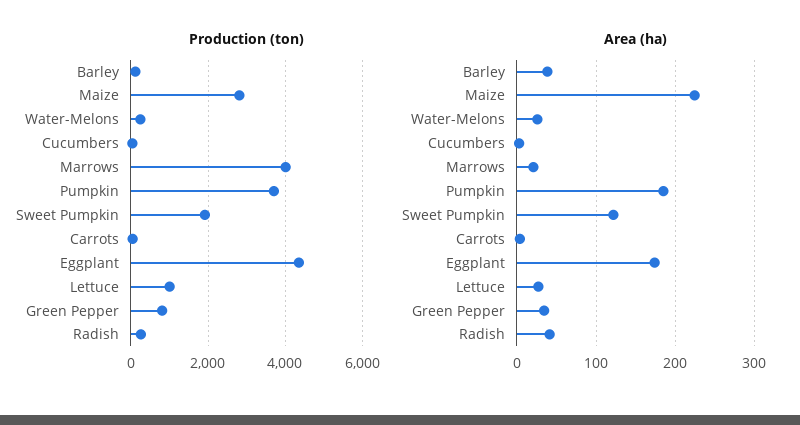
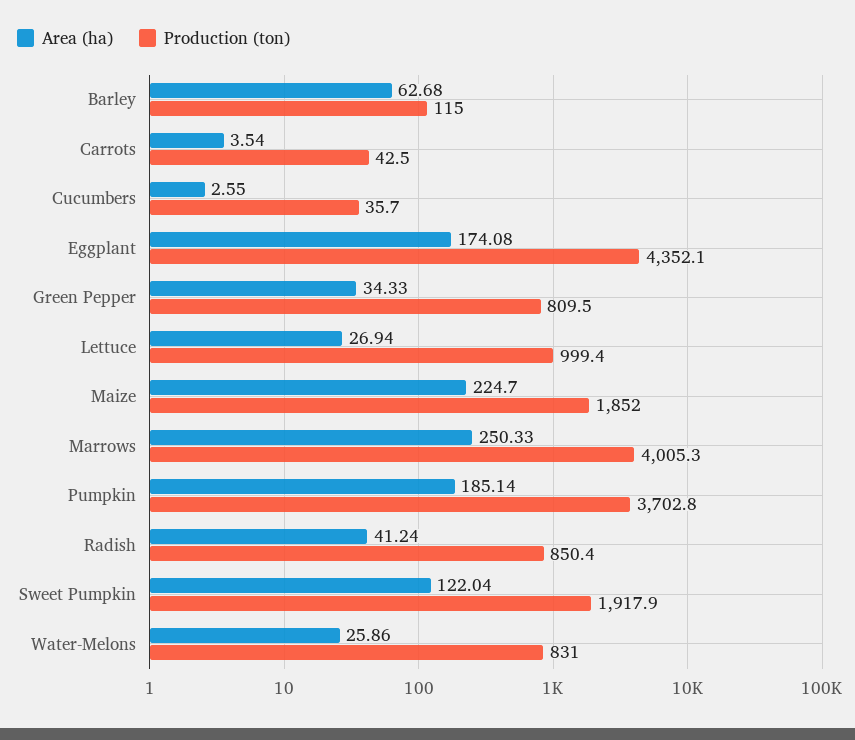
  {
    "Production (ton)": {
      "Barley": 115,
-     "Maize": 2800,
+     "Maize": 1852,
-     "Water-Melons": 200,
+     "Water-Melons": 831,
      "Cucumbers": 35.7,
      "Marrows": 4005.3,
      "Pumpkin": 3702.8,
      "Sweet Pumpkin": 1917.9,
      "Carrots": 42.5,
      "Eggplant": 4352.1,
      "Lettuce": 999.4,
      "Green Pepper": 809.5,
-     "Radish": 200
+     "Radish": 850.4
    },
    "Area (ha)": {
-     "Barley": 40,
+     "Barley": 62.68,
      "Maize": 224.7,
      "Water-Melons": 25.86,
      "Cucumbers": 2.55,
-     "Marrows": 20,
+     "Marrows": 250.33,
      "Pumpkin": 185.14,
      "Sweet Pumpkin": 122.04,
      "Carrots": 3.54,
      "Eggplant": 174.08,
      "Lettuce": 26.94,
      "Green Pepper": 34.33,
      "Radish": 41.24
    }
  }

